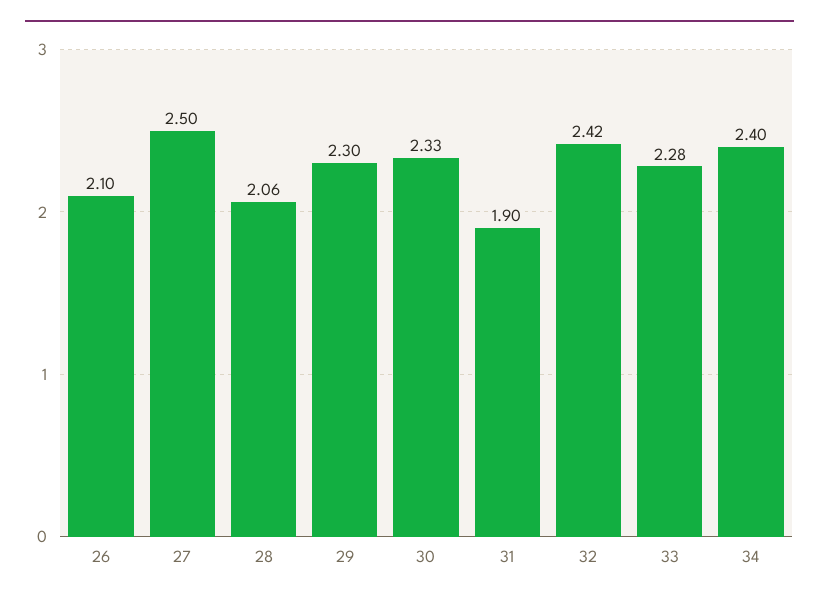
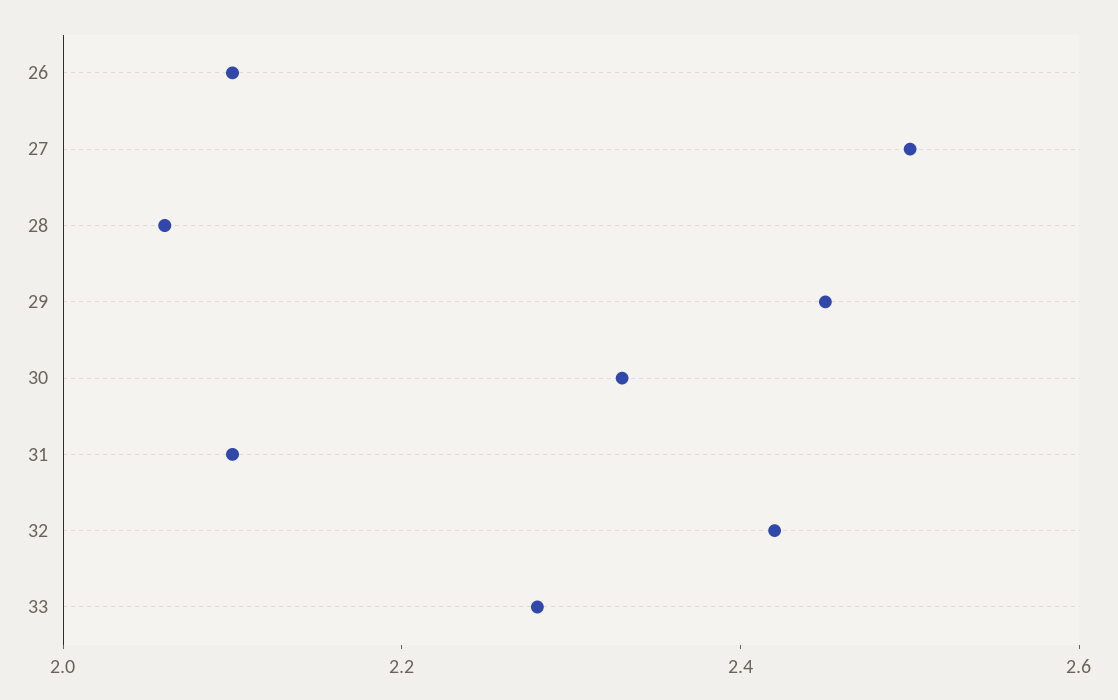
  {
    "26": 2.1,
    "27": 2.5,
    "28": 2.06,
-   "29": 2.3,
+   "29": 2.45,
    "30": 2.33,
-   "31": 1.9,
+   "31": 2.1,
    "32": 2.42,
-   "33": 2.28,
+   "33": 2.28
-   "34": 2.4
  }

